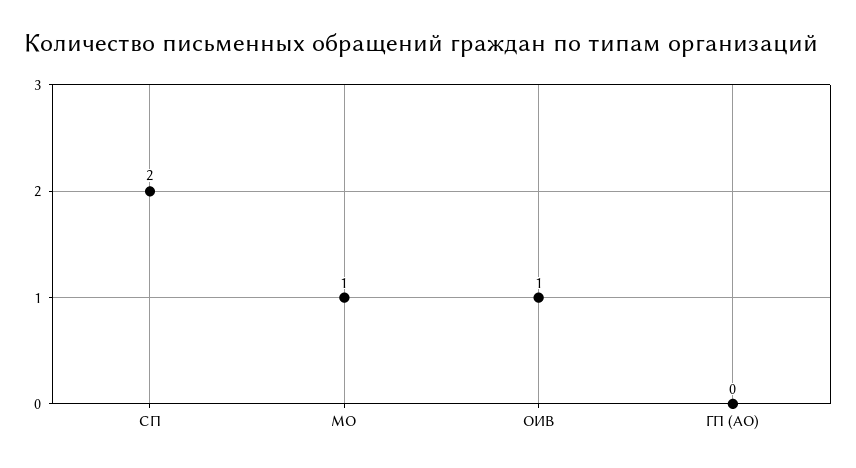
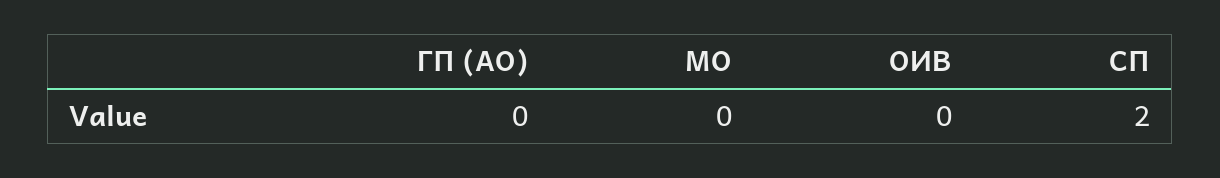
  {
    "СП": 2,
-   "МО": 1,
+   "МО": 0,
-   "ОИВ": 1,
+   "ОИВ": 0,
    "ГП (АО)": 0
  }

